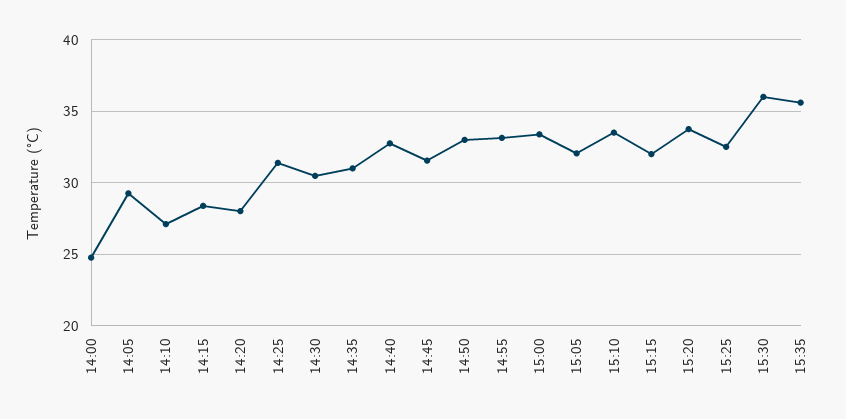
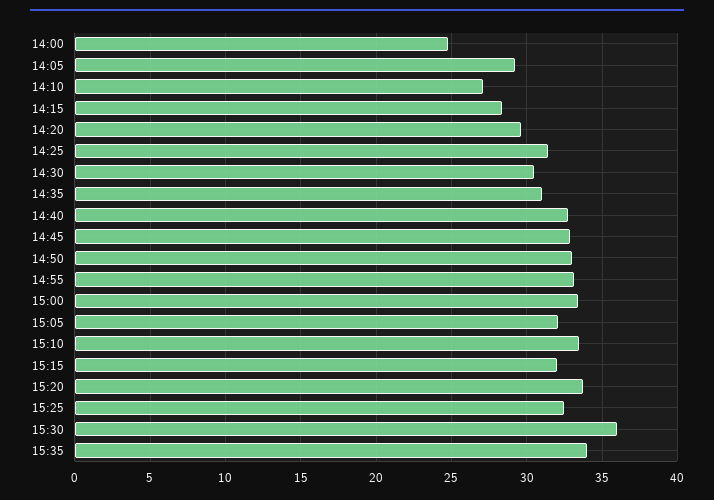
  {
    "14:00": 25,
    "14:05": 29.5,
    "14:10": 27,
    "14:15": 28.5,
-   "14:20": 28,
+   "14:20": 29.5,
    "14:25": 31.5,
    "14:30": 30.5,
    "14:35": 31,
    "14:40": 33,
-   "14:45": 31.5,
+   "14:45": 33,
    "14:50": 33,
    "14:55": 33,
    "15:00": 33.5,
    "15:05": 32,
    "15:10": 33.5,
    "15:15": 32,
    "15:20": 34,
    "15:25": 32.5,
    "15:30": 36,
-   "15:35": 35.5
+   "15:35": 34
  }

